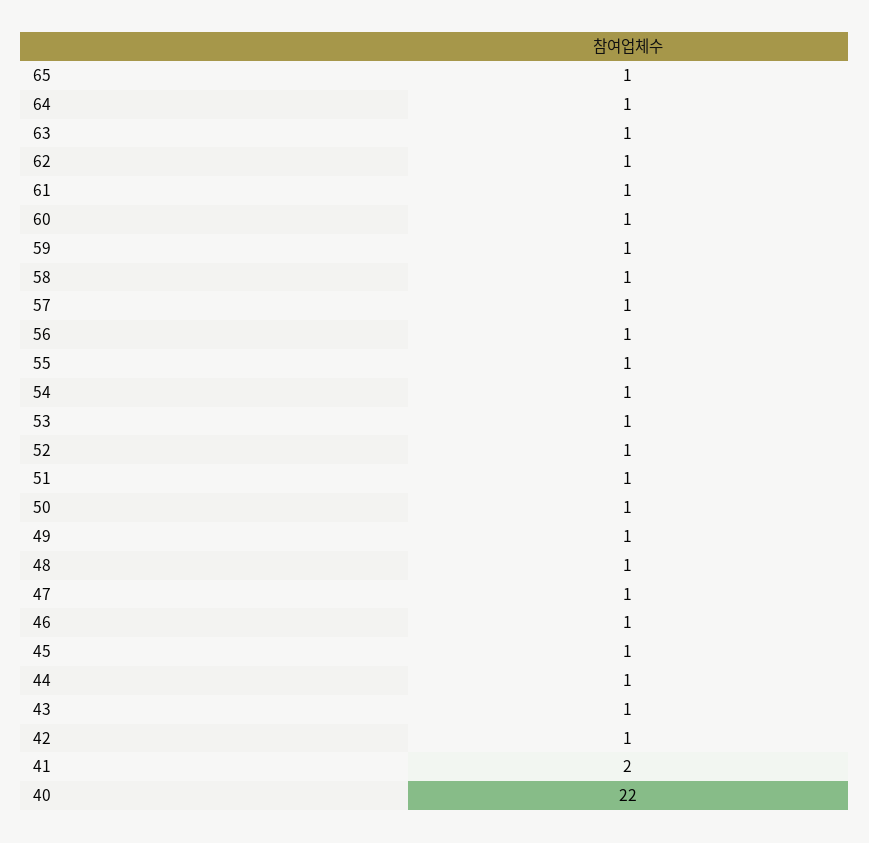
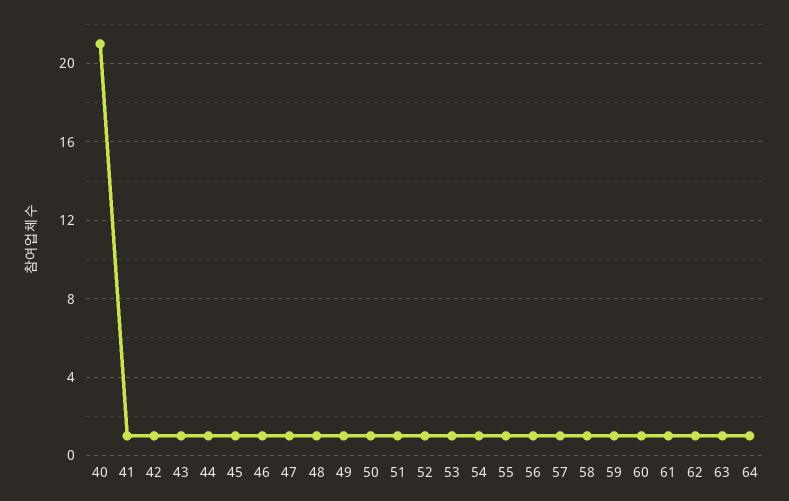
  {
-   "65": 1,
    "64": 1,
    "63": 1,
    "62": 1,
    "61": 1,
    "60": 1,
    "59": 1,
    "58": 1,
    "57": 1,
    "56": 1,
    "55": 1,
    "54": 1,
    "53": 1,
    "52": 1,
    "51": 1,
    "50": 1,
    "49": 1,
    "48": 1,
    "47": 1,
    "46": 1,
    "45": 1,
    "44": 1,
    "43": 1,
    "42": 1,
-   "41": 2,
+   "41": 1,
-   "40": 22
+   "40": 21
  }

